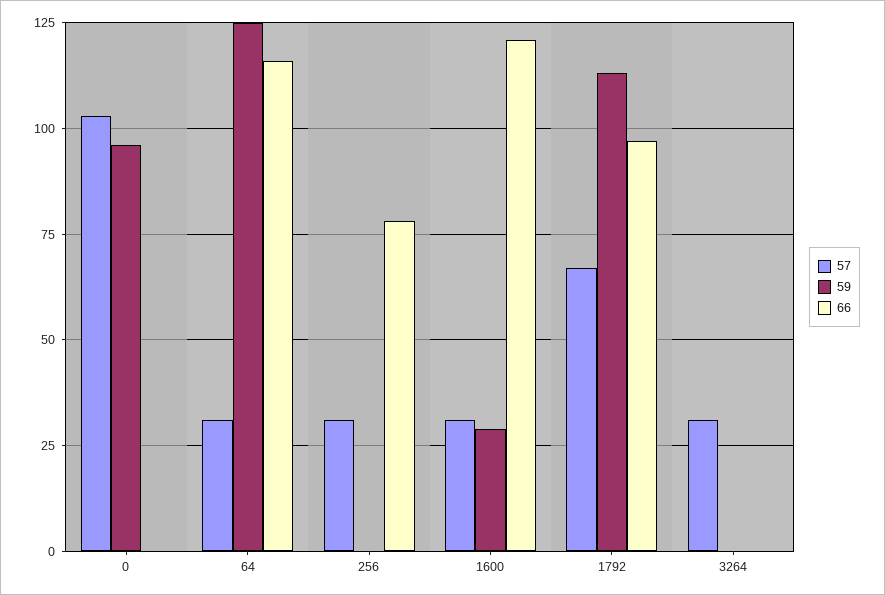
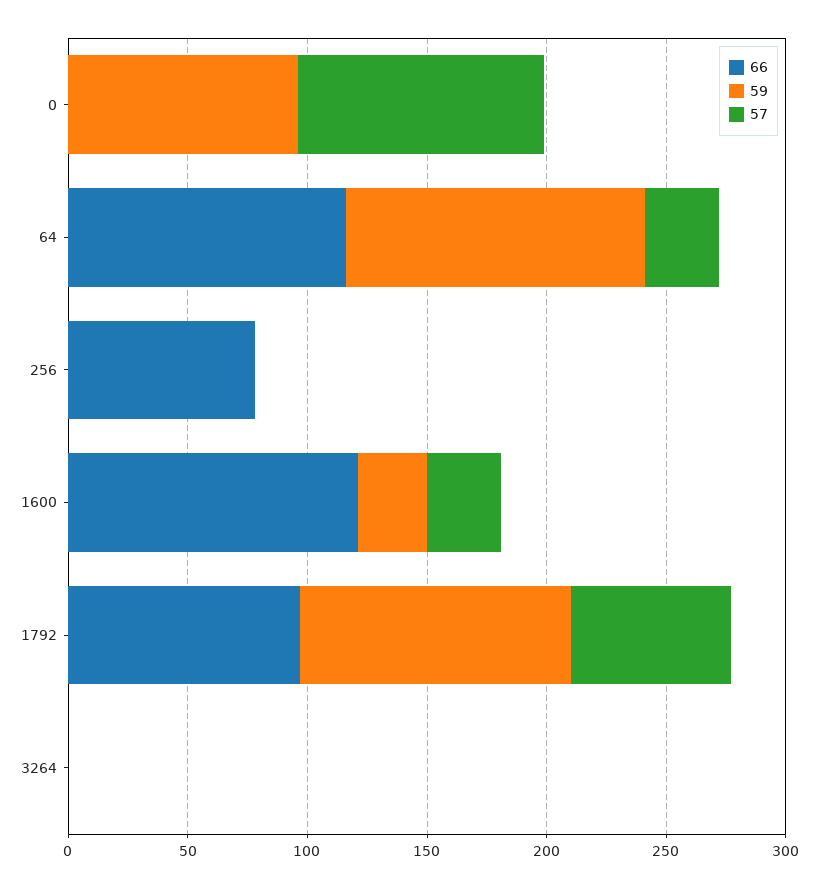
  {
    "57": {
      "0": 105,
      "64": 30,
-     "256": 30,
+     "256": 0,
      "1600": 30,
      "1792": 65,
-     "3264": 30
+     "3264": 0
    },
    "59": {
      "0": 95,
      "64": 125,
      "256": 0,
      "1600": 30,
      "1792": 115,
      "3264": 0
    },
    "66": {
      "0": 0,
      "64": 115,
      "256": 80,
      "1600": 120,
      "1792": 95,
      "3264": 0
    }
  }

